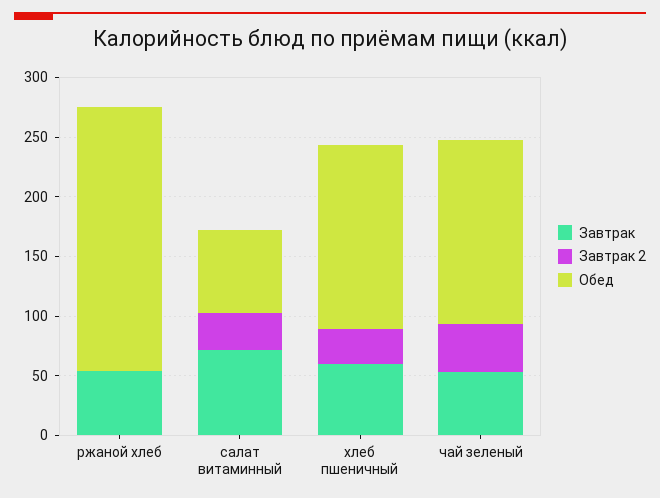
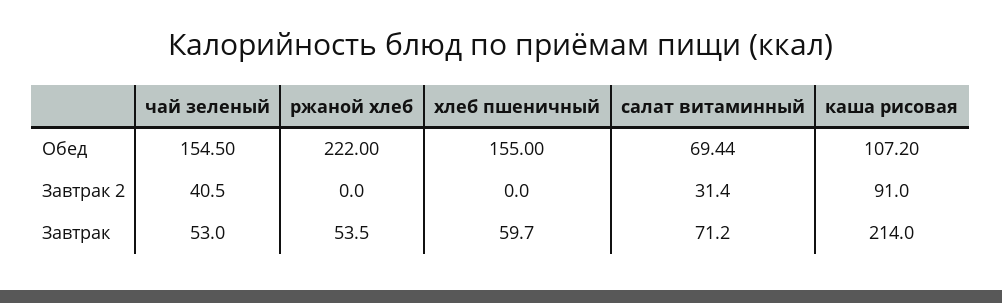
  {
    "Завтрак": {
      "ржаной хлеб": 53.5,
      "салат витаминный": 71.2,
      "хлеб пшеничный": 59.7,
-     "чай зеленый": 53
+     "чай зеленый": 53,
+     "каша рисовая": 214
    },
    "Завтрак 2": {
      "ржаной хлеб": 0,
      "салат витаминный": 31.4,
-     "хлеб пшеничный": 30,
+     "хлеб пшеничный": 0,
-     "чай зеленый": 40.5
+     "чай зеленый": 40.5,
+     "каша рисовая": 91
    },
    "Обед": {
      "ржаной хлеб": 222,
      "салат витаминный": 69.44,
      "хлеб пшеничный": 155,
-     "чай зеленый": 154.5
+     "чай зеленый": 154.5,
+     "каша рисовая": 107.2
    }
  }

